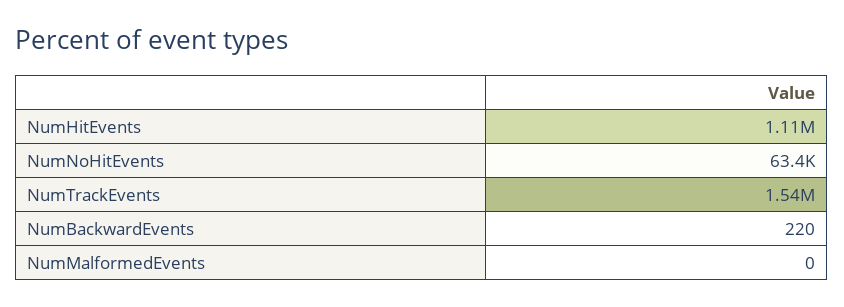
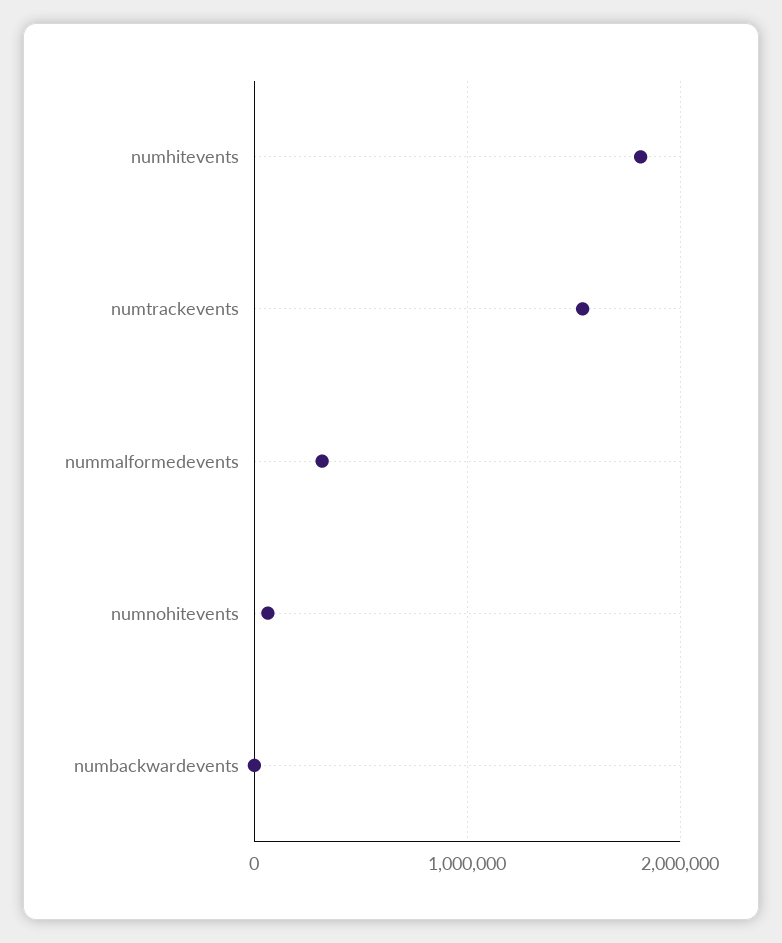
  {
-   "NumHitEvents": 1110000,
+   "NumHitEvents": 1800000,
    "NumNoHitEvents": 63400,
    "NumTrackEvents": 1540000,
    "NumBackwardEvents": 220,
-   "NumMalformedEvents": 0
+   "NumMalformedEvents": 300000
  }

